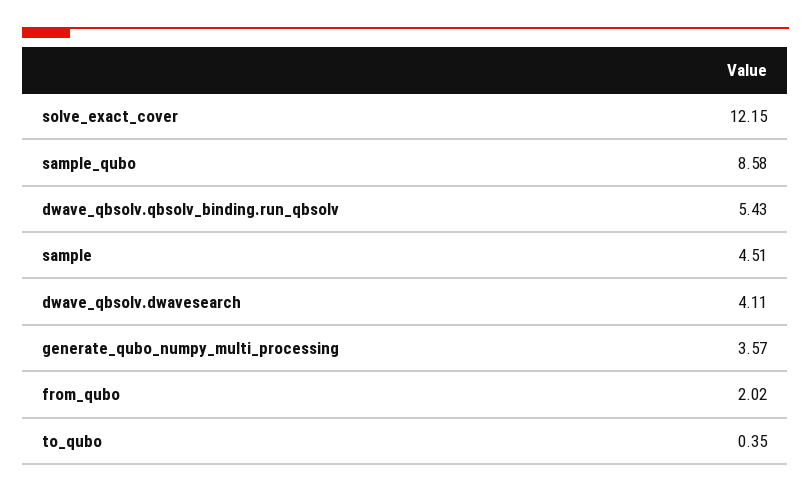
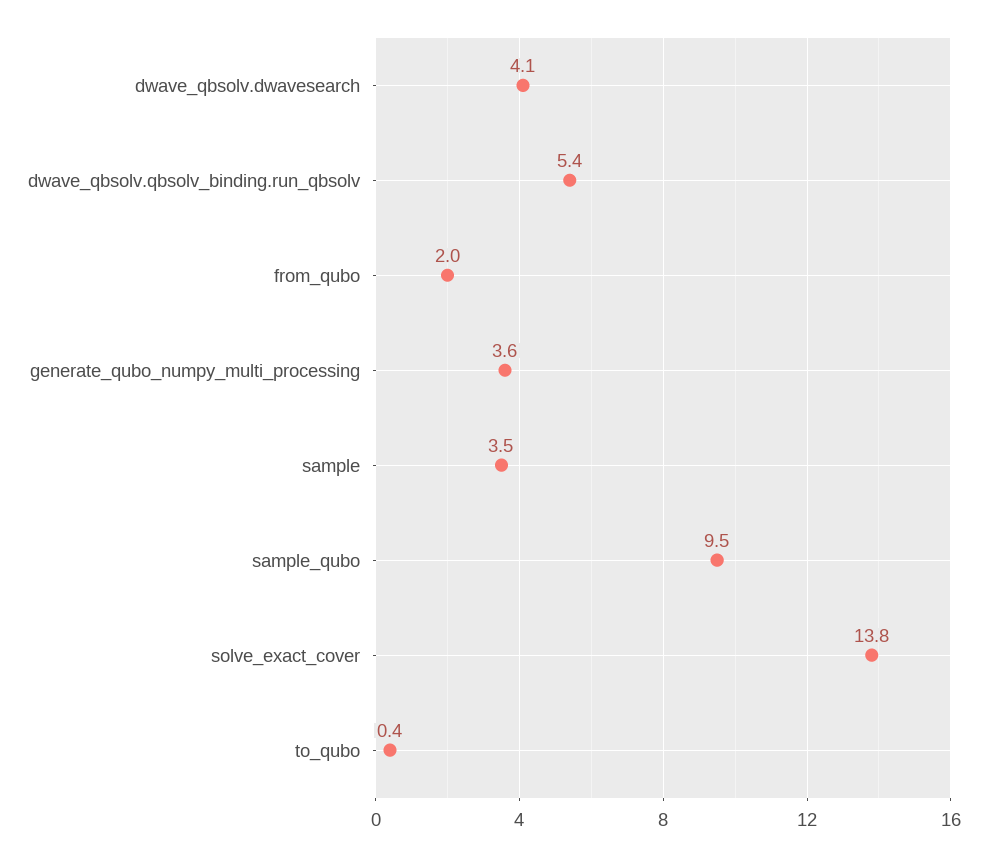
  {
-   "solve_exact_cover": 12.15,
+   "solve_exact_cover": 13.8,
-   "sample_qubo": 8.58,
+   "sample_qubo": 9.5,
    "dwave_qbsolv.qbsolv_binding.run_qbsolv": 5.43,
-   "sample": 4.51,
+   "sample": 3.5,
    "dwave_qbsolv.dwavesearch": 4.11,
    "generate_qubo_numpy_multi_processing": 3.57,
    "from_qubo": 2.02,
    "to_qubo": 0.35
  }

